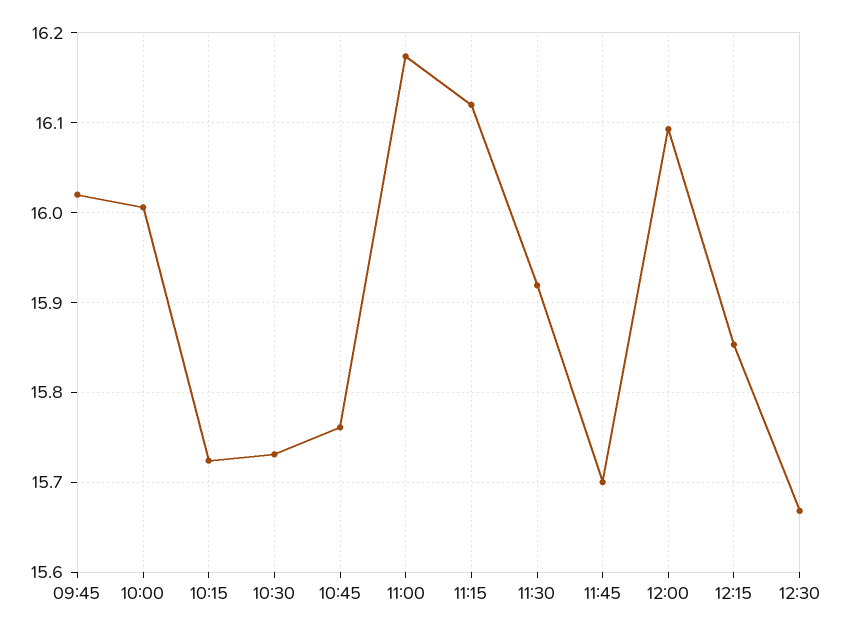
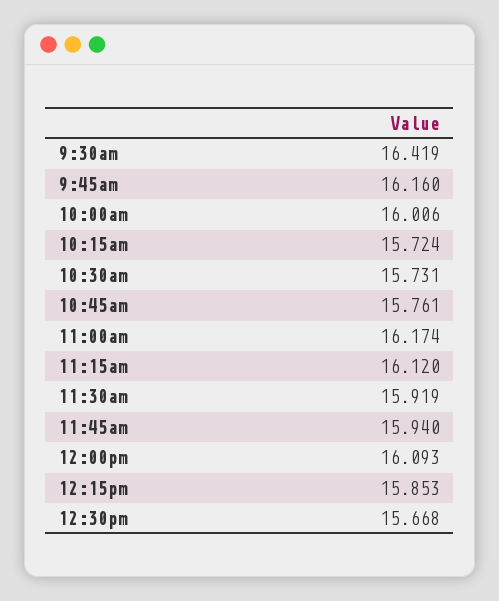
  {
-   "09:45": 16.02,
+   "09:45": 16.16,
    "10:00": 16.006,
    "10:15": 15.724,
    "10:30": 15.731,
    "10:45": 15.761,
    "11:00": 16.174,
    "11:15": 16.12,
    "11:30": 15.919,
-   "11:45": 15.7,
+   "11:45": 15.94,
    "12:00": 16.093,
    "12:15": 15.853,
-   "12:30": 15.668
+   "12:30": 15.668,
+   "9:30am": 16.419
  }

